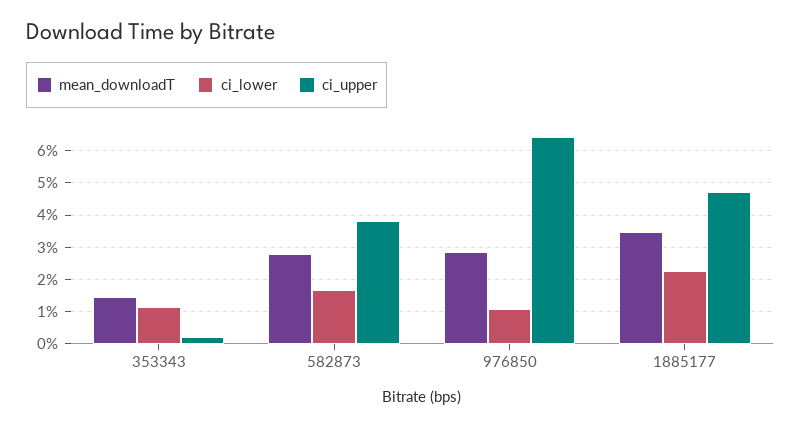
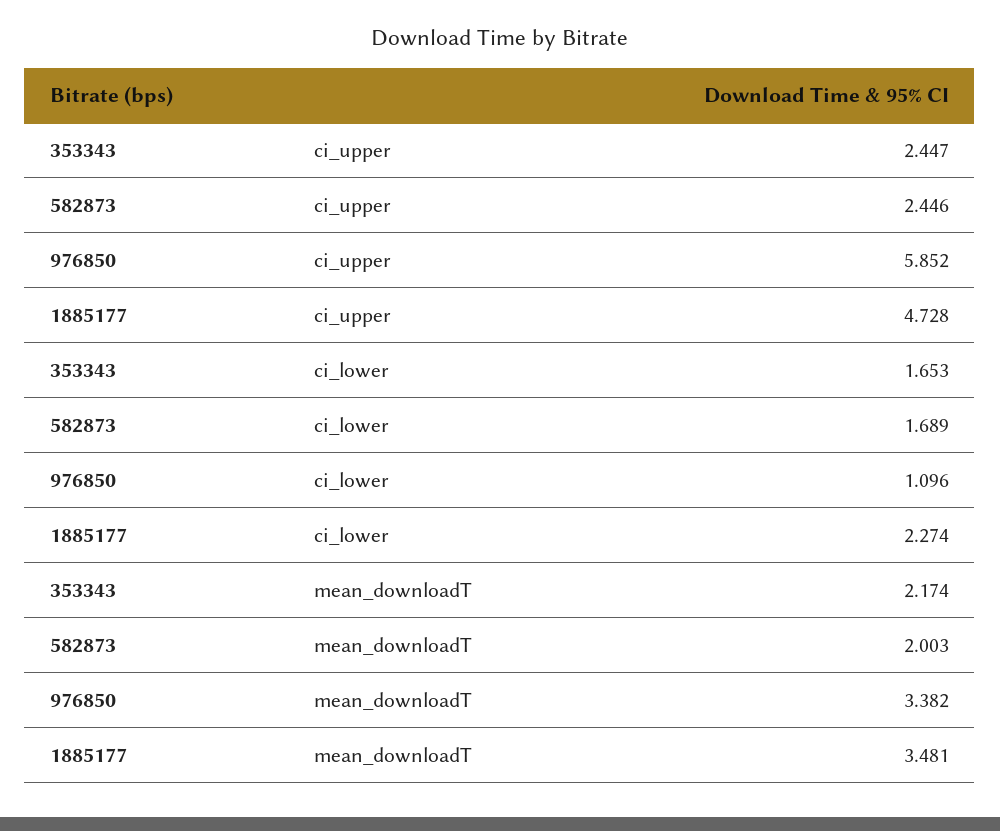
  {
    "mean_downloadT": {
-     "353343": 1.4,
+     "353343": 2.174,
-     "582873": 2.8,
+     "582873": 2.003,
-     "976850": 2.8,
+     "976850": 3.382,
      "1885177": 3.481
    },
    "ci_lower": {
-     "353343": 1.2,
+     "353343": 1.653,
      "582873": 1.689,
      "976850": 1.096,
      "1885177": 2.274
    },
    "ci_upper": {
-     "353343": 0.2,
+     "353343": 2.447,
-     "582873": 3.8,
+     "582873": 2.446,
-     "976850": 6.4,
+     "976850": 5.852,
      "1885177": 4.728
    }
  }

